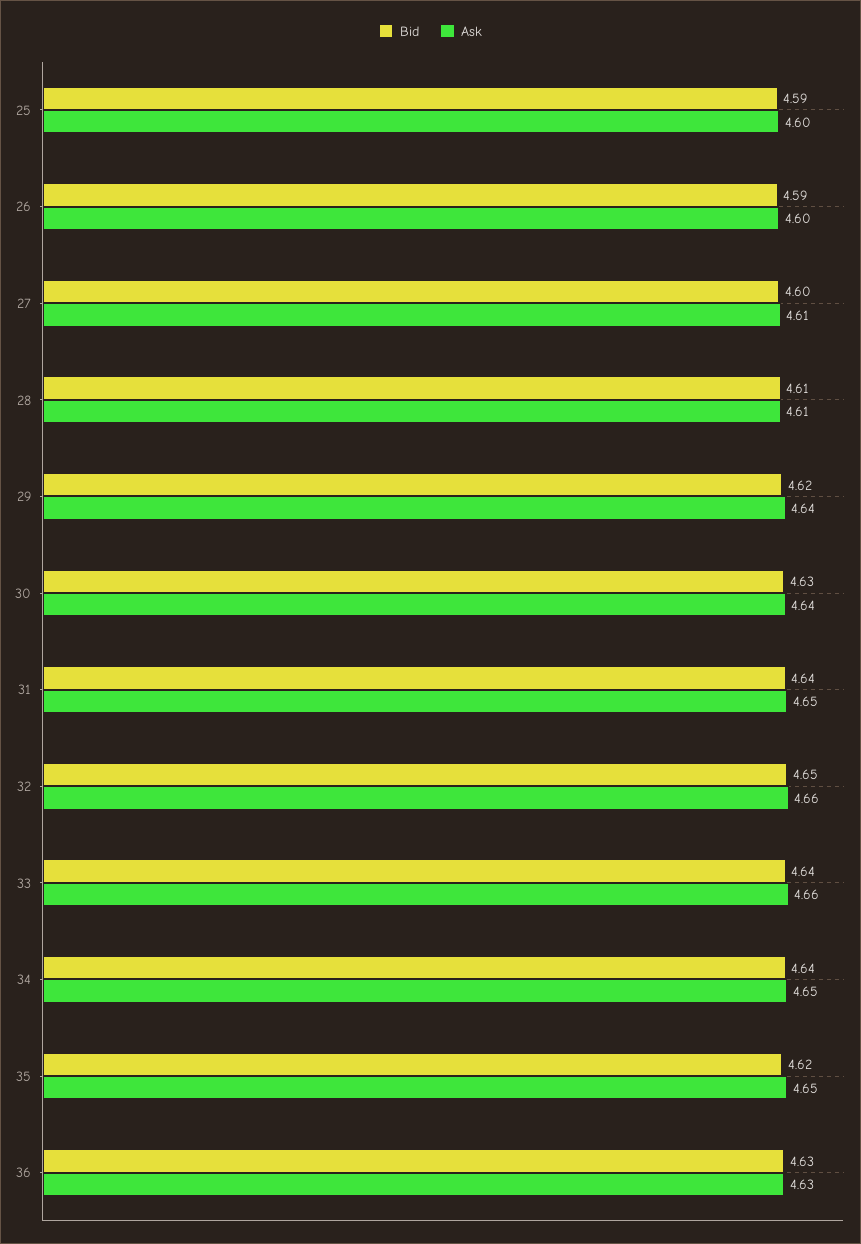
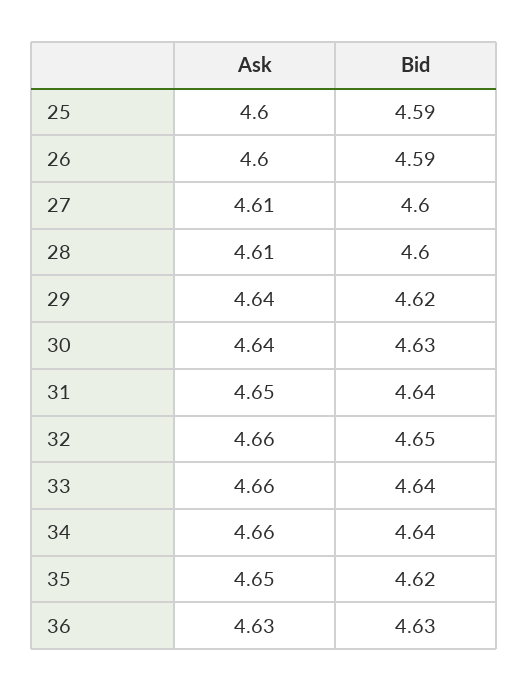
  {
    "Bid": {
      "25": 4.59,
      "26": 4.59,
      "27": 4.6,
-     "28": 4.61,
+     "28": 4.6,
      "29": 4.62,
      "30": 4.63,
      "31": 4.64,
      "32": 4.65,
      "33": 4.64,
      "34": 4.64,
      "35": 4.62,
      "36": 4.63
    },
    "Ask": {
      "25": 4.6,
      "26": 4.6,
      "27": 4.61,
      "28": 4.61,
      "29": 4.64,
      "30": 4.64,
      "31": 4.65,
      "32": 4.66,
      "33": 4.66,
-     "34": 4.65,
+     "34": 4.66,
      "35": 4.65,
      "36": 4.63
    }
  }

